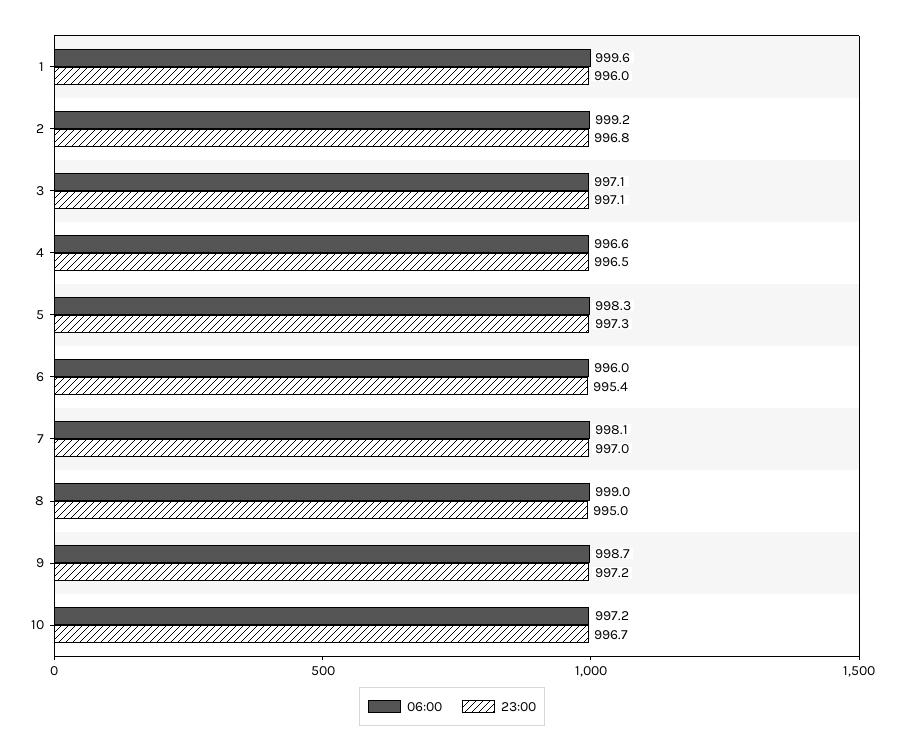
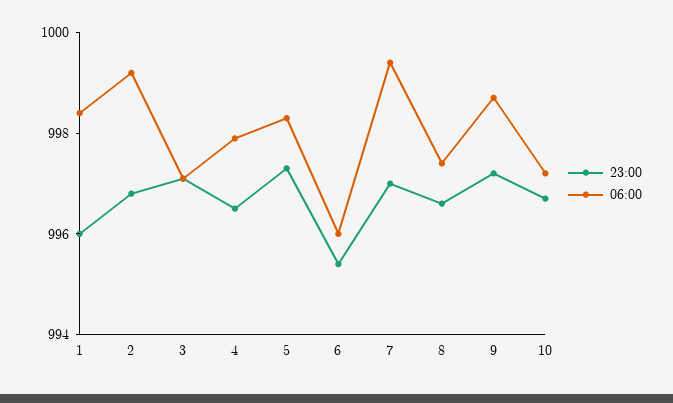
  {
    "06:00": {
-     "1": 999.6,
+     "1": 998.5,
      "2": 999.2,
      "3": 997.1,
-     "4": 996.6,
+     "4": 998,
      "5": 998.3,
      "6": 996,
-     "7": 998.1,
+     "7": 999.5,
-     "8": 999,
+     "8": 997.5,
      "9": 998.7,
      "10": 997.2
    },
    "23:00": {
      "1": 996,
      "2": 996.8,
      "3": 997.1,
      "4": 996.5,
      "5": 997.3,
      "6": 995.4,
      "7": 997,
-     "8": 995,
+     "8": 996.5,
      "9": 997.2,
      "10": 996.7
    }
  }

